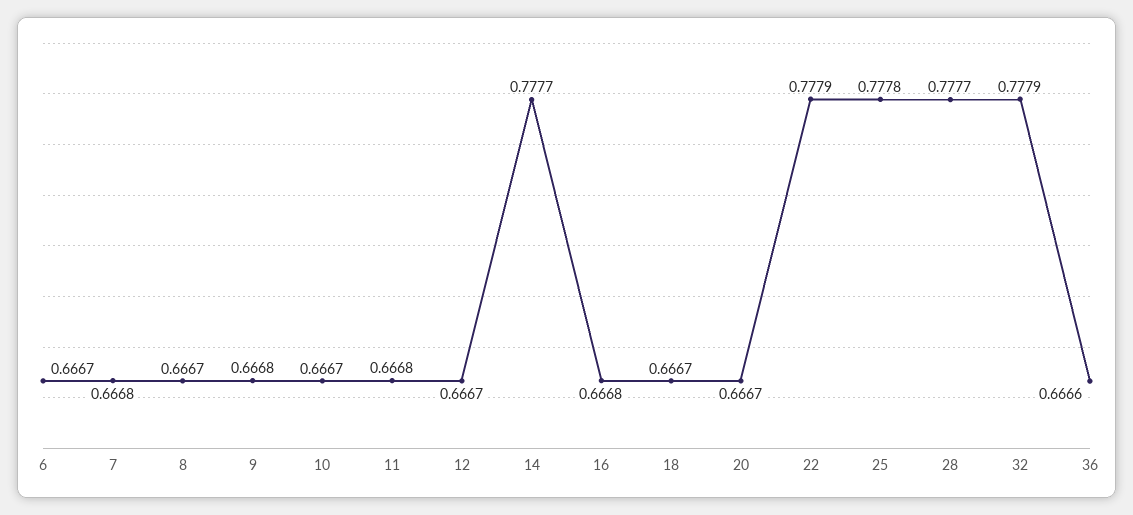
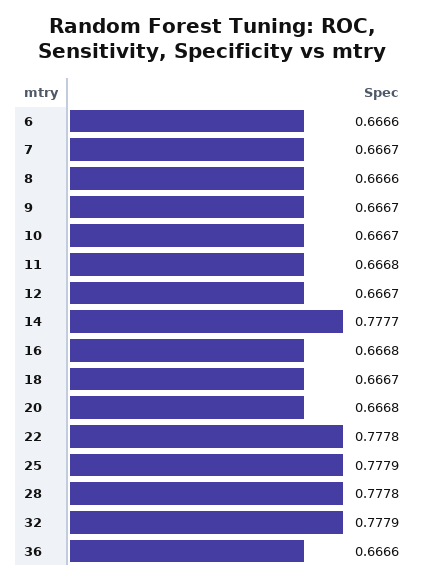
  {
-   "6": 0.6667,
+   "6": 0.6666,
-   "7": 0.6668,
+   "7": 0.6667,
-   "8": 0.6667,
+   "8": 0.6666,
-   "9": 0.6668,
+   "9": 0.6667,
    "10": 0.6667,
    "11": 0.6668,
    "12": 0.6667,
    "14": 0.7777,
    "16": 0.6668,
    "18": 0.6667,
-   "20": 0.6667,
+   "20": 0.6668,
-   "22": 0.7779,
+   "22": 0.7778,
-   "25": 0.7778,
+   "25": 0.7779,
-   "28": 0.7777,
+   "28": 0.7778,
    "32": 0.7779,
    "36": 0.6666
  }

